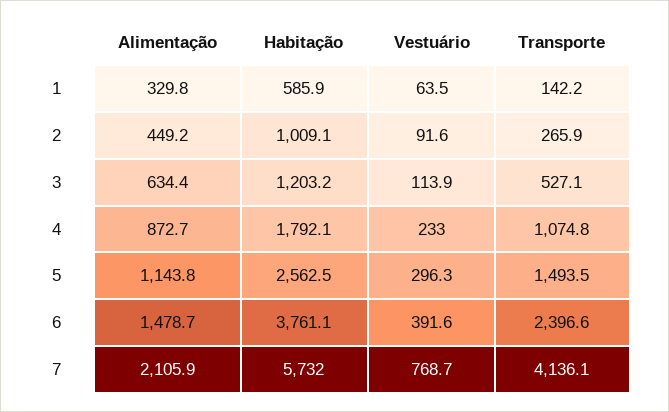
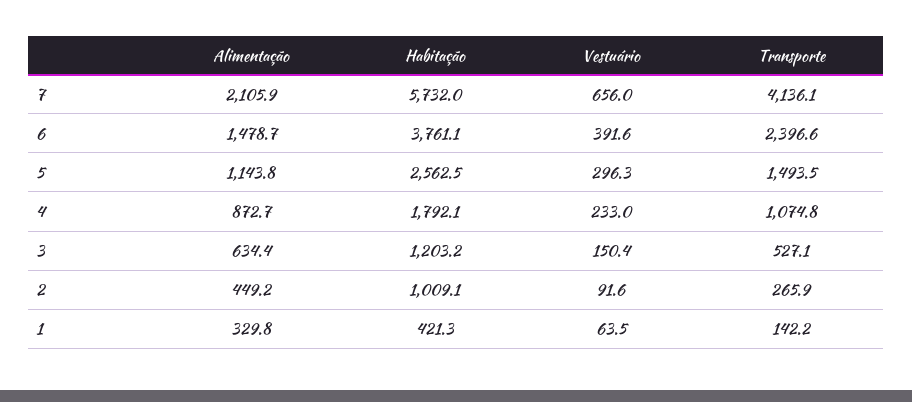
  {
    "Alimentação": {
      "1": 329.8,
      "2": 449.2,
      "3": 634.4,
      "4": 872.7,
      "5": 1143.8,
      "6": 1478.7,
      "7": 2105.9
    },
    "Habitação": {
-     "1": 585.9,
+     "1": 421.3,
      "2": 1009.1,
      "3": 1203.2,
      "4": 1792.1,
      "5": 2562.5,
      "6": 3761.1,
      "7": 5732
    },
    "Vestuário": {
      "1": 63.5,
      "2": 91.6,
-     "3": 113.9,
+     "3": 150.4,
      "4": 233,
      "5": 296.3,
      "6": 391.6,
-     "7": 768.7
+     "7": 656
    },
    "Transporte": {
      "1": 142.2,
      "2": 265.9,
      "3": 527.1,
      "4": 1074.8,
      "5": 1493.5,
      "6": 2396.6,
      "7": 4136.1
    }
  }

